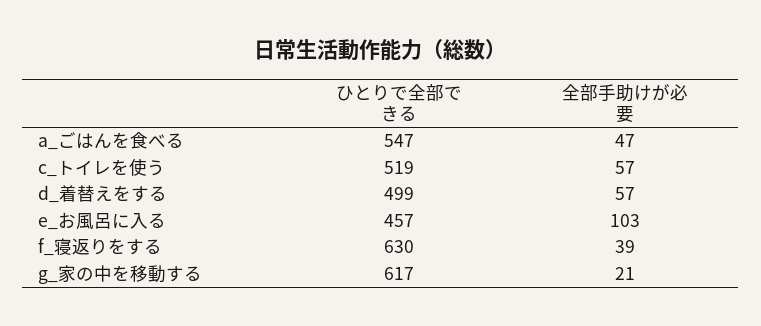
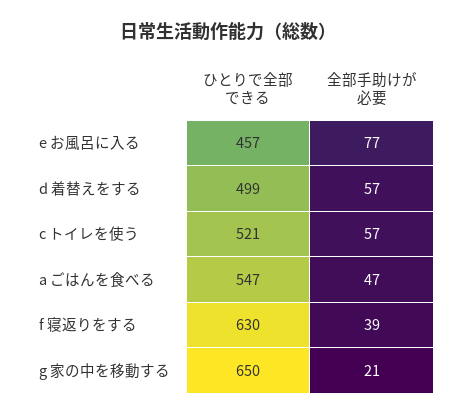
  {
    "ひとりで全部できる": {
      "a_ごはんを食べる": 547,
-     "c_トイレを使う": 519,
+     "c_トイレを使う": 521,
      "d_着替えをする": 499,
      "e_お風呂に入る": 457,
      "f_寝返りをする": 630,
-     "g_家の中を移動する": 617
+     "g_家の中を移動する": 650
    },
    "全部手助けが必要": {
      "a_ごはんを食べる": 47,
      "c_トイレを使う": 57,
      "d_着替えをする": 57,
-     "e_お風呂に入る": 103,
+     "e_お風呂に入る": 77,
      "f_寝返りをする": 39,
      "g_家の中を移動する": 21
    }
  }

